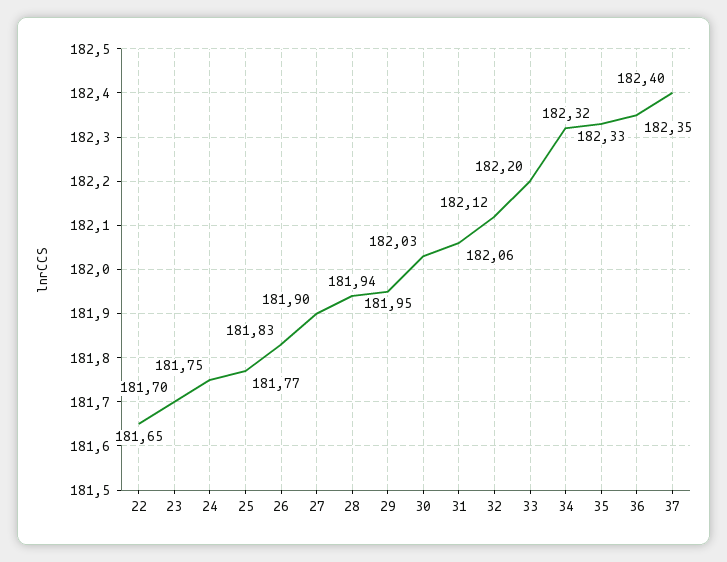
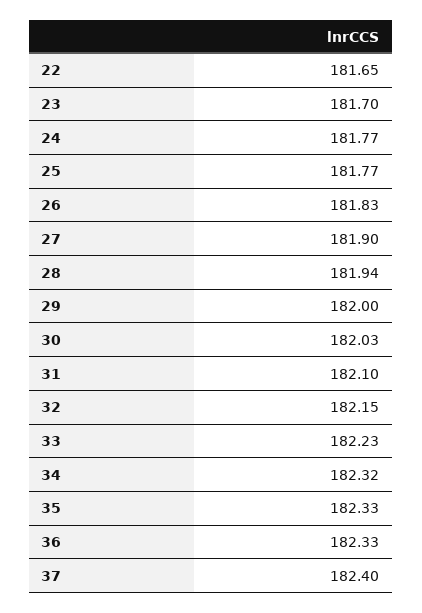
  {
    "22": 181.65,
    "23": 181.7,
-   "24": 181.75,
+   "24": 181.77,
    "25": 181.77,
    "26": 181.83,
    "27": 181.9,
    "28": 181.94,
-   "29": 181.95,
+   "29": 182,
    "30": 182.03,
-   "31": 182.06,
+   "31": 182.1,
-   "32": 182.12,
+   "32": 182.15,
-   "33": 182.2,
+   "33": 182.23,
    "34": 182.32,
    "35": 182.33,
-   "36": 182.35,
+   "36": 182.33,
    "37": 182.4
  }

